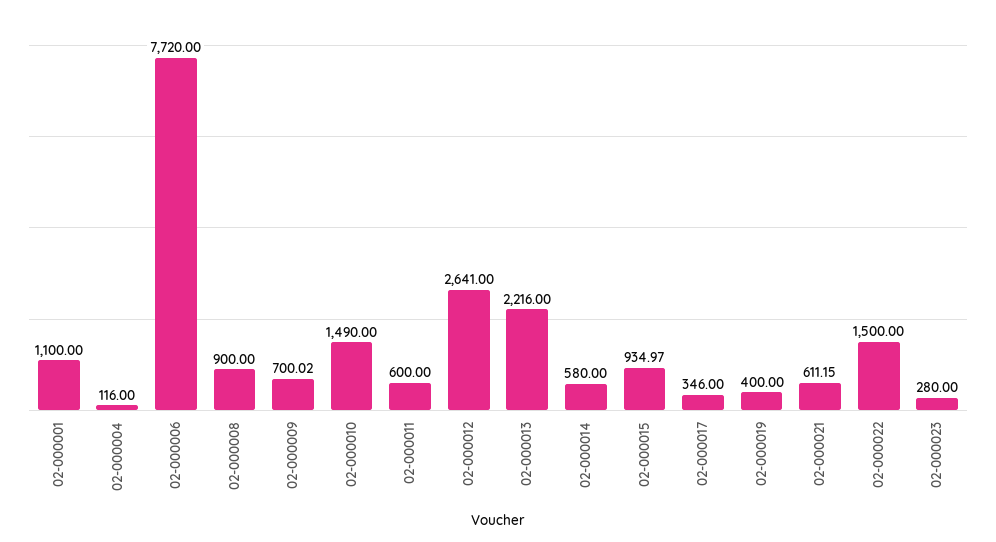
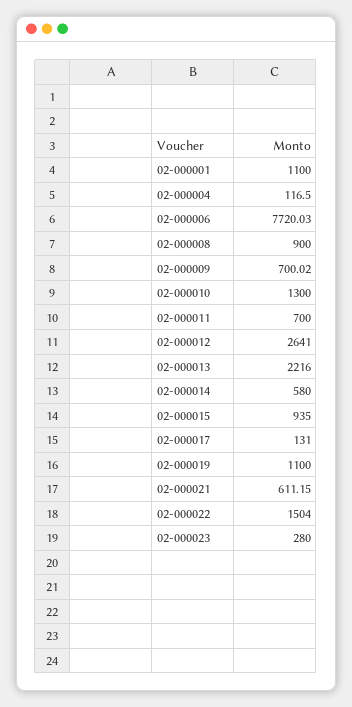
  {
    "02-000001": 1100,
-   "02-000004": 116,
+   "02-000004": 116.5,
-   "02-000006": 7720,
+   "02-000006": 7720.03,
    "02-000008": 900,
    "02-000009": 700.02,
-   "02-000010": 1490,
+   "02-000010": 1300,
-   "02-000011": 600,
+   "02-000011": 700,
    "02-000012": 2641,
    "02-000013": 2216,
    "02-000014": 580,
-   "02-000015": 934.97,
+   "02-000015": 935,
-   "02-000017": 346,
+   "02-000017": 131,
-   "02-000019": 400,
+   "02-000019": 1100,
    "02-000021": 611.15,
-   "02-000022": 1500,
+   "02-000022": 1504,
    "02-000023": 280
  }

